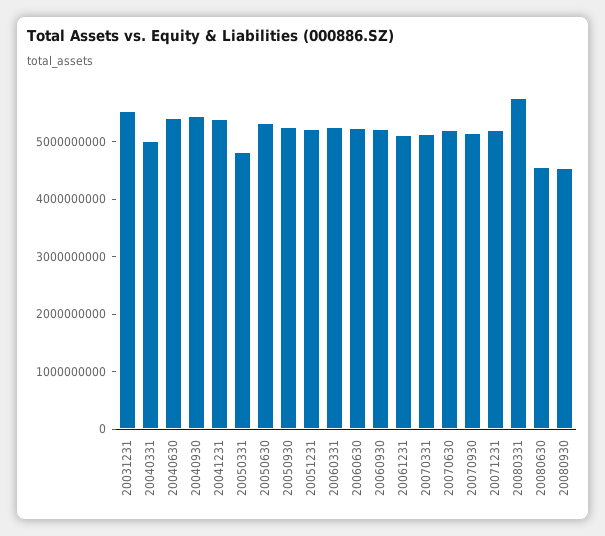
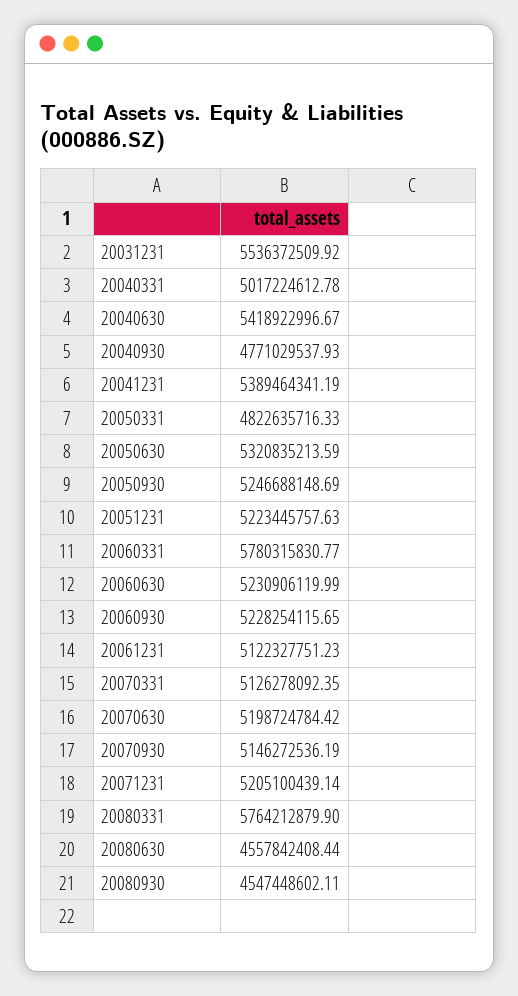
  {
    "20031231": 5536372509.92,
    "20040331": 5017224612.78,
    "20040630": 5418922996.67,
-   "20040930": 5400000000,
+   "20040930": 4771029537.93,
    "20041231": 5389464341.19,
    "20050331": 4822635716.33,
    "20050630": 5320835213.59,
    "20050930": 5246688148.69,
    "20051231": 5223445757.63,
-   "20060331": 5200000000,
+   "20060331": 5780315830.77,
    "20060630": 5230906119.99,
    "20060930": 5228254115.65,
    "20061231": 5122327751.23,
    "20070331": 5126278092.35,
    "20070630": 5198724784.42,
    "20070930": 5146272536.19,
    "20071231": 5205100439.14,
    "20080331": 5764212879.9,
    "20080630": 4557842408.44,
    "20080930": 4547448602.11
  }

